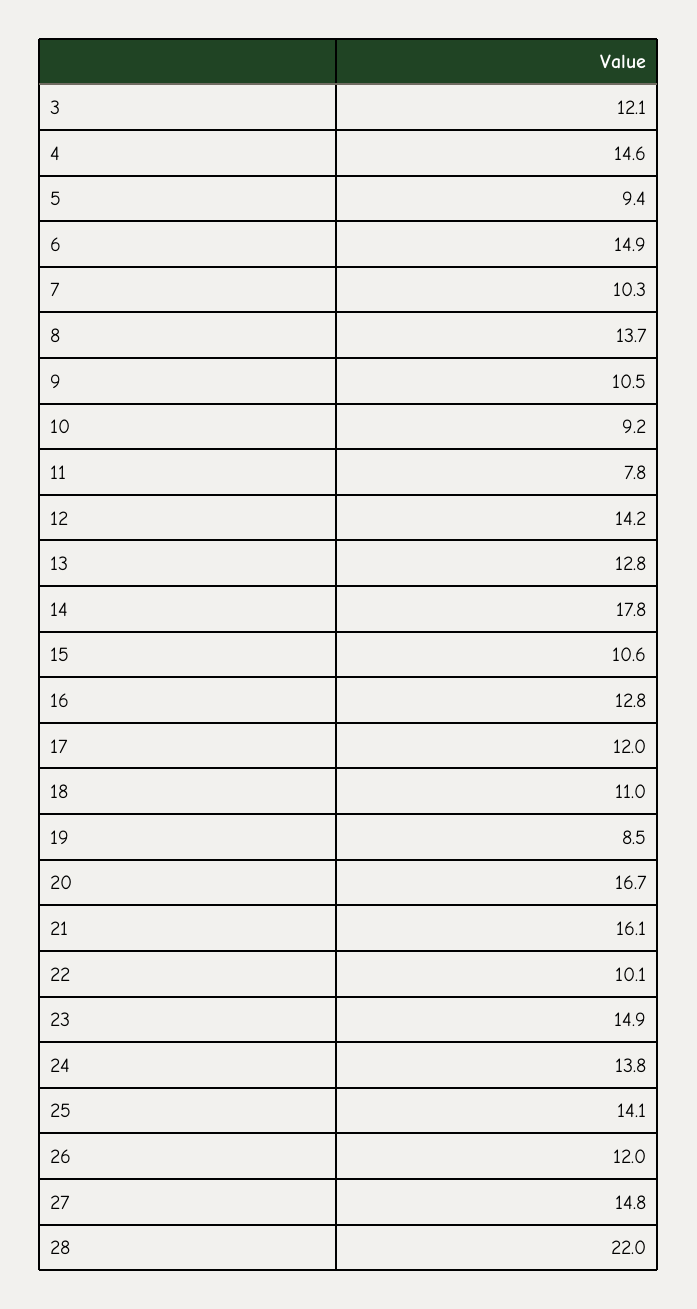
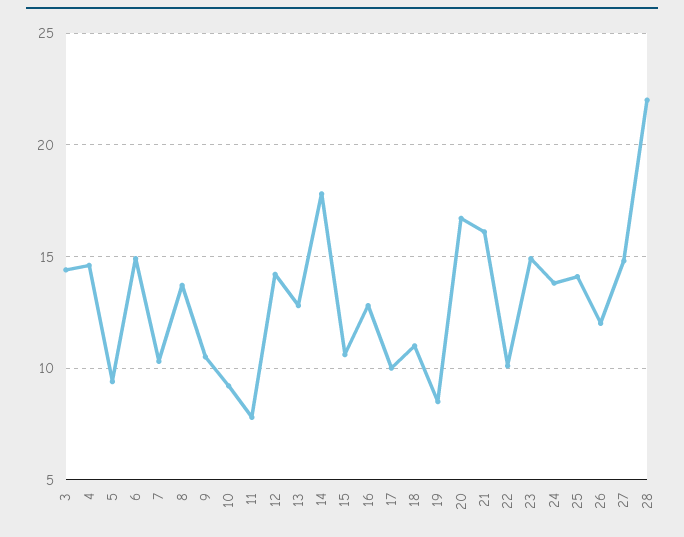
  {
-   "3": 12.1,
+   "3": 14.5,
    "4": 14.6,
    "5": 9.4,
    "6": 14.9,
    "7": 10.3,
    "8": 13.7,
    "9": 10.5,
    "10": 9.2,
    "11": 7.8,
    "12": 14.2,
    "13": 12.8,
    "14": 17.8,
    "15": 10.6,
    "16": 12.8,
-   "17": 12,
+   "17": 10,
    "18": 11,
    "19": 8.5,
    "20": 16.7,
    "21": 16.1,
    "22": 10.1,
    "23": 14.9,
    "24": 13.8,
    "25": 14.1,
    "26": 12,
    "27": 14.8,
    "28": 22
  }

